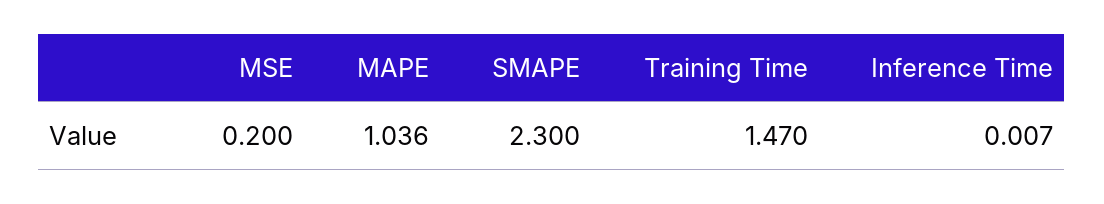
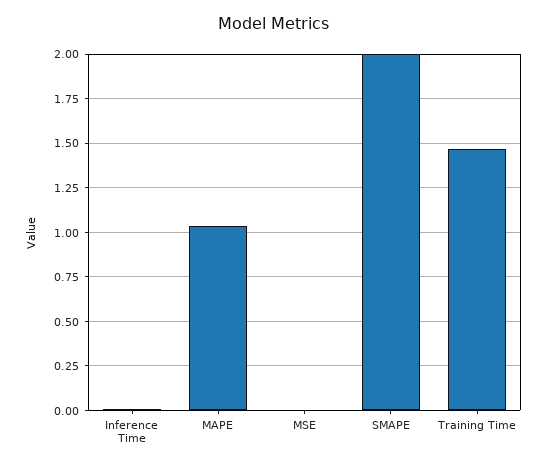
  {
-   "MSE": 0.2,
+   "MSE": 0,
    "MAPE": 1.036,
-   "SMAPE": 2.3,
+   "SMAPE": 2,
    "Training Time": 1.47,
    "Inference Time": 0.007
  }

